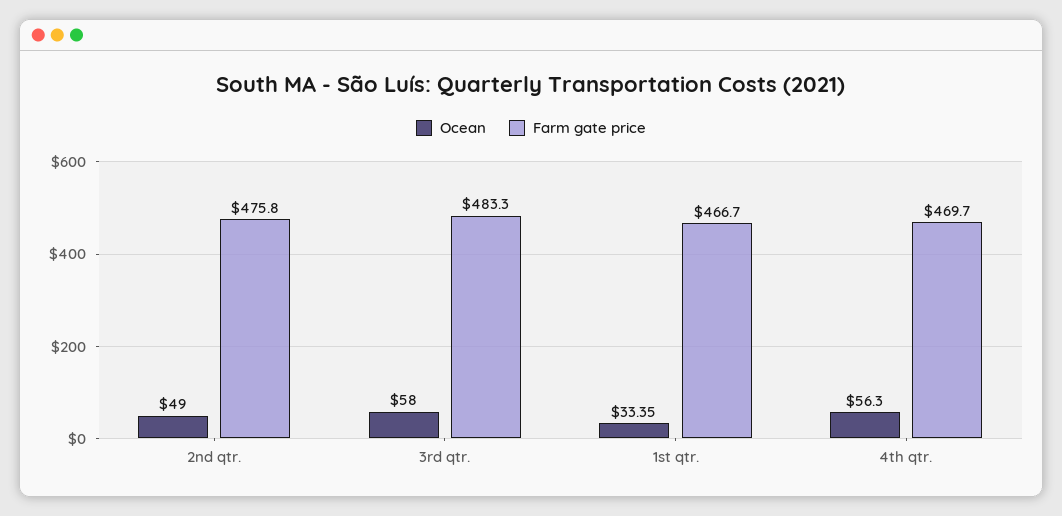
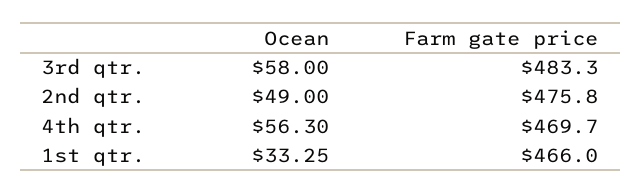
  {
    "Ocean": {
      "2nd qtr.": 49,
      "3rd qtr.": 58,
-     "1st qtr.": 33.35,
+     "1st qtr.": 33.25,
      "4th qtr.": 56.3
    },
    "Farm gate price": {
      "2nd qtr.": 475.8,
      "3rd qtr.": 483.3,
-     "1st qtr.": 466.7,
+     "1st qtr.": 466,
      "4th qtr.": 469.7
    }
  }

